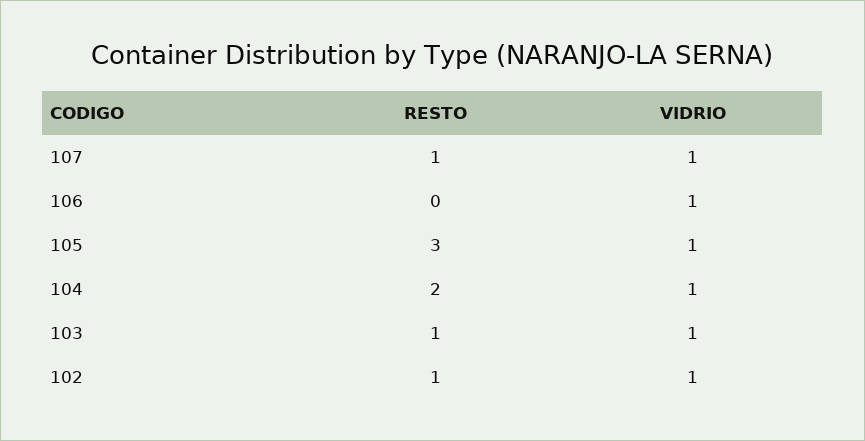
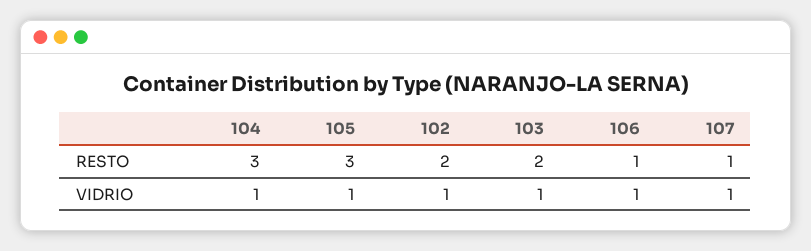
  {
    "RESTO": {
      "107": 1,
-     "106": 0,
+     "106": 1,
      "105": 3,
-     "104": 2,
+     "104": 3,
-     "103": 1,
+     "103": 2,
-     "102": 1
+     "102": 2
    },
    "VIDRIO": {
      "107": 1,
      "106": 1,
      "105": 1,
      "104": 1,
      "103": 1,
      "102": 1
    }
  }

